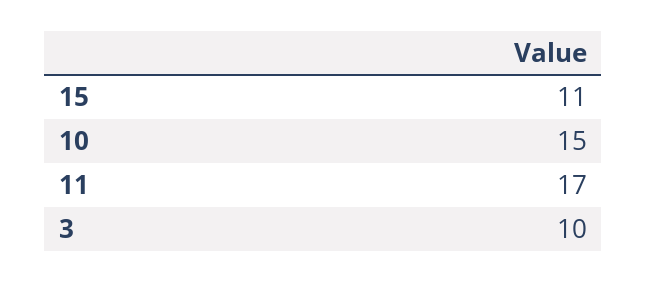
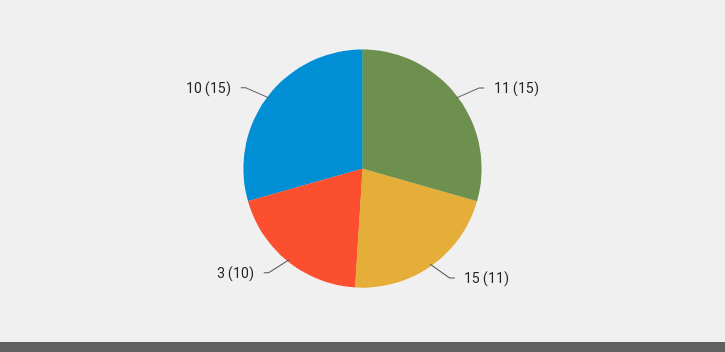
  {
    "15": 11,
    "10": 15,
-   "11": 17,
+   "11": 15,
    "3": 10
  }

